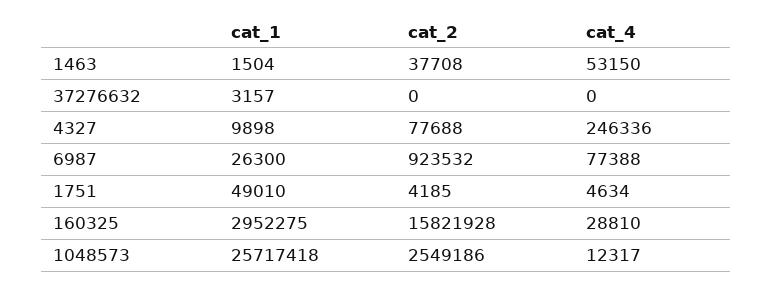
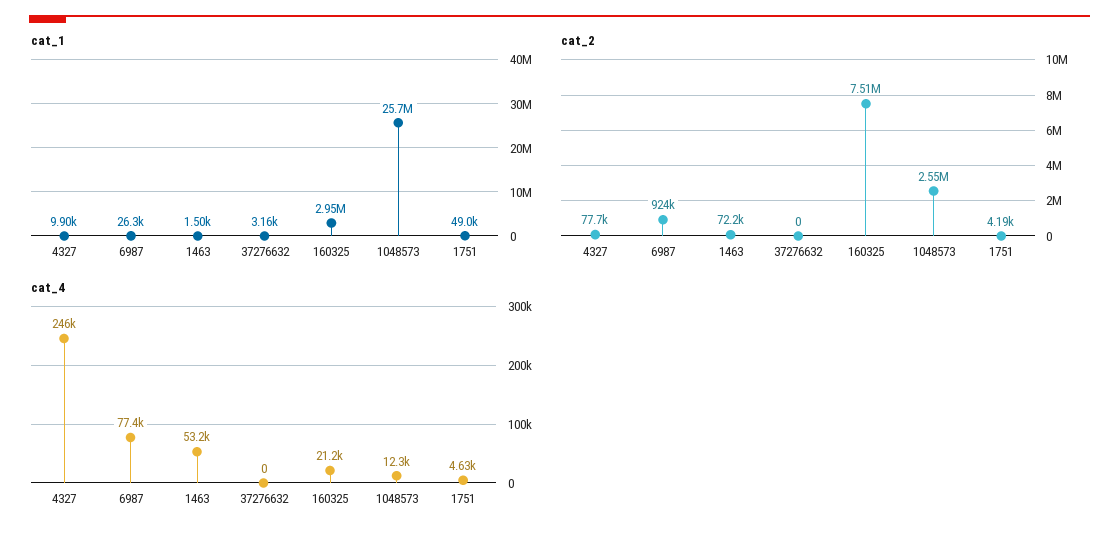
  {
    "cat_1": {
      "1463": 1504,
      "37276632": 3157,
      "4327": 9898,
      "6987": 26300,
      "1751": 49010,
      "160325": 2952275,
      "1048573": 25717418
    },
    "cat_2": {
-     "1463": 37708,
+     "1463": 72200,
      "37276632": 0,
      "4327": 77688,
      "6987": 923532,
      "1751": 4185,
-     "160325": 15821928,
+     "160325": 7510000,
      "1048573": 2549186
    },
    "cat_4": {
      "1463": 53150,
      "37276632": 0,
      "4327": 246336,
      "6987": 77388,
      "1751": 4634,
-     "160325": 28810,
+     "160325": 21200,
      "1048573": 12317
    }
  }

